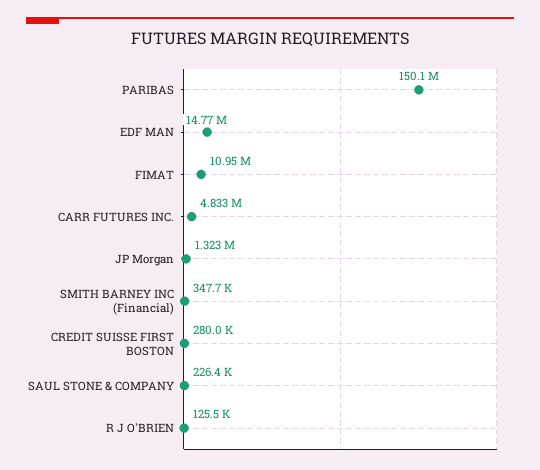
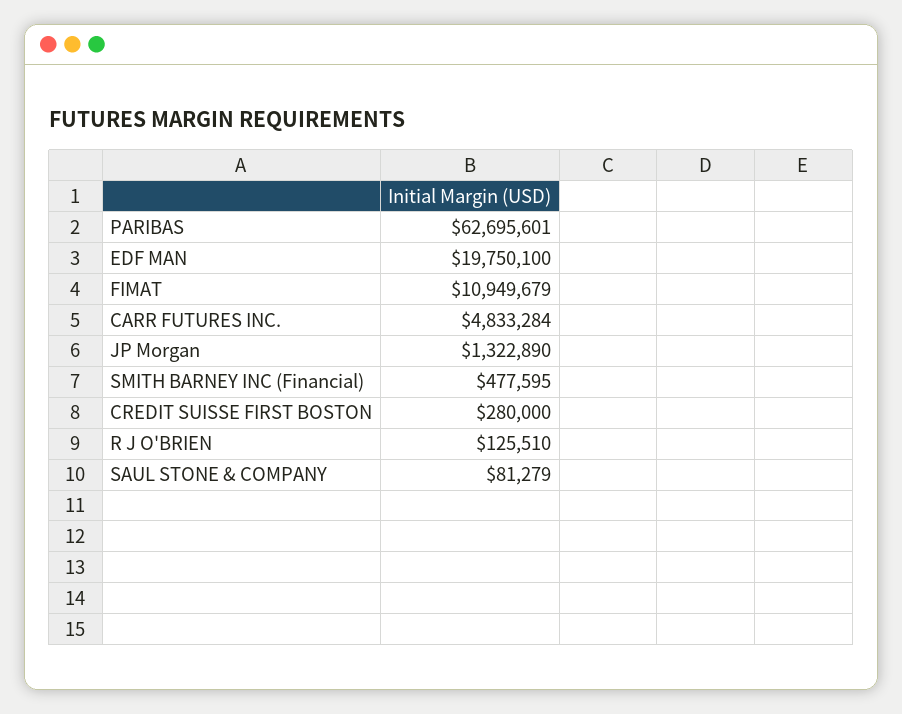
  {
-   "PARIBAS": 150100000,
+   "PARIBAS": 62695601,
-   "EDF MAN": 14770000,
+   "EDF MAN": 19750100,
    "FIMAT": 10949679,
    "CARR FUTURES INC.": 4833284,
    "JP Morgan": 1322890,
-   "SMITH BARNEY INC (Financial)": 347700,
+   "SMITH BARNEY INC (Financial)": 477595,
    "CREDIT SUISSE FIRST BOSTON": 280000,
-   "SAUL STONE & COMPANY": 226400,
+   "SAUL STONE & COMPANY": 81279,
    "R J O'BRIEN": 125510
  }

